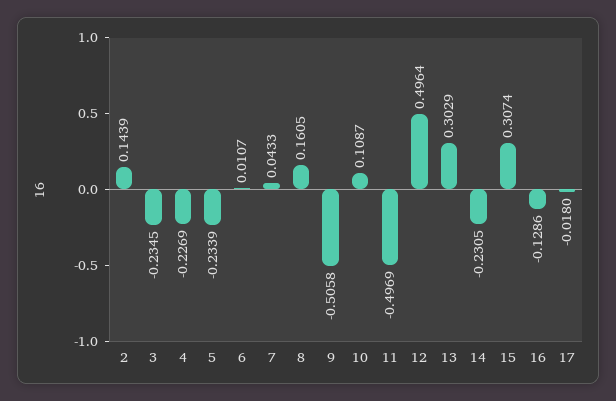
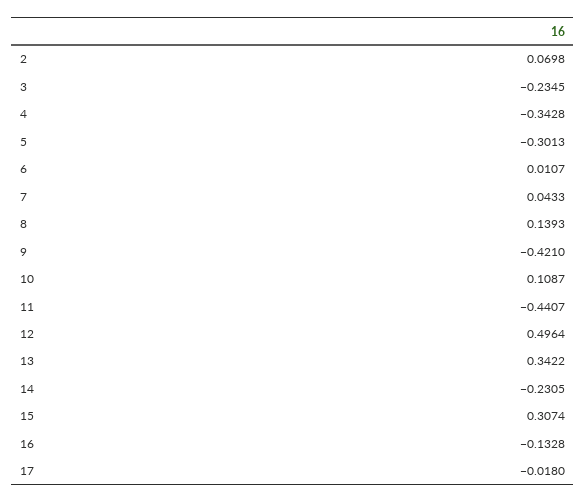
  {
-   "2": 0.1439,
+   "2": 0.0698,
    "3": -0.2345,
-   "4": -0.2269,
+   "4": -0.3428,
-   "5": -0.2339,
+   "5": -0.3013,
    "6": 0.0107,
    "7": 0.0433,
-   "8": 0.1605,
+   "8": 0.1393,
-   "9": -0.5058,
+   "9": -0.421,
    "10": 0.1087,
-   "11": -0.4969,
+   "11": -0.4407,
    "12": 0.4964,
-   "13": 0.3029,
+   "13": 0.3422,
    "14": -0.2305,
    "15": 0.3074,
-   "16": -0.1286,
+   "16": -0.1328,
    "17": -0.018
  }

